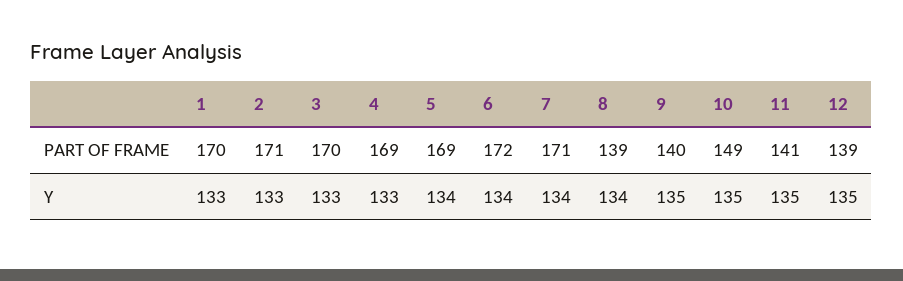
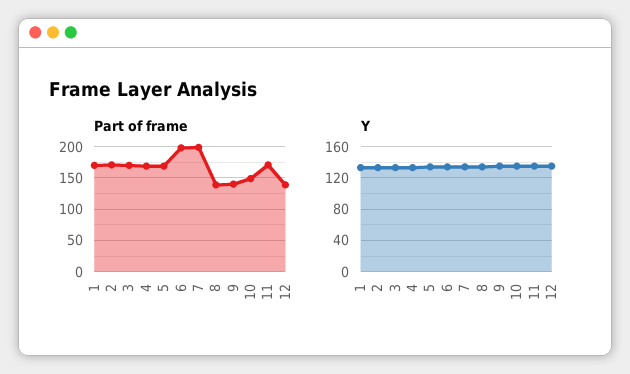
  {
    "PART OF FRAME": {
      "1": 170,
      "2": 171,
      "3": 170,
      "4": 169,
      "5": 169,
-     "6": 172,
+     "6": 200,
-     "7": 171,
+     "7": 200,
      "8": 139,
      "9": 140,
      "10": 149,
-     "11": 141,
+     "11": 170,
      "12": 139
    },
    "Y": {
      "1": 133,
      "2": 133,
      "3": 133,
      "4": 133,
      "5": 134,
      "6": 134,
      "7": 134,
      "8": 134,
      "9": 135,
      "10": 135,
      "11": 135,
      "12": 135
    }
  }

